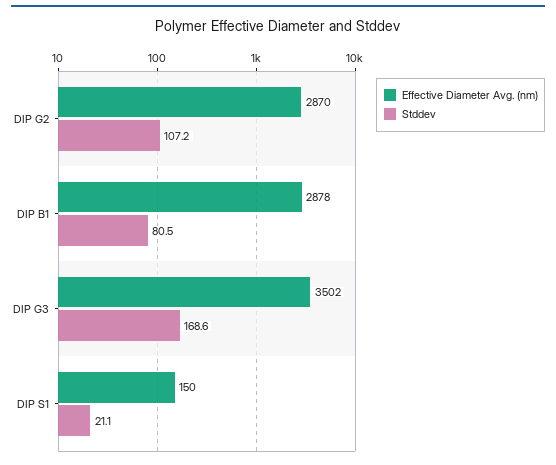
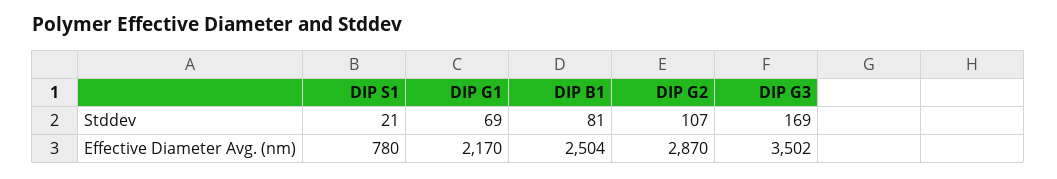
  {
    "Effective Diameter Avg. (nm)": {
      "DIP G2": 2870,
-     "DIP B1": 2878,
+     "DIP B1": 2504,
      "DIP G3": 3502,
-     "DIP S1": 150
+     "DIP S1": 780,
+     "DIP G1": 2170
    },
    "Stddev": {
      "DIP G2": 107.2,
      "DIP B1": 80.5,
      "DIP G3": 168.6,
-     "DIP S1": 21.1
+     "DIP S1": 21.1,
+     "DIP G1": 69
    }
  }

